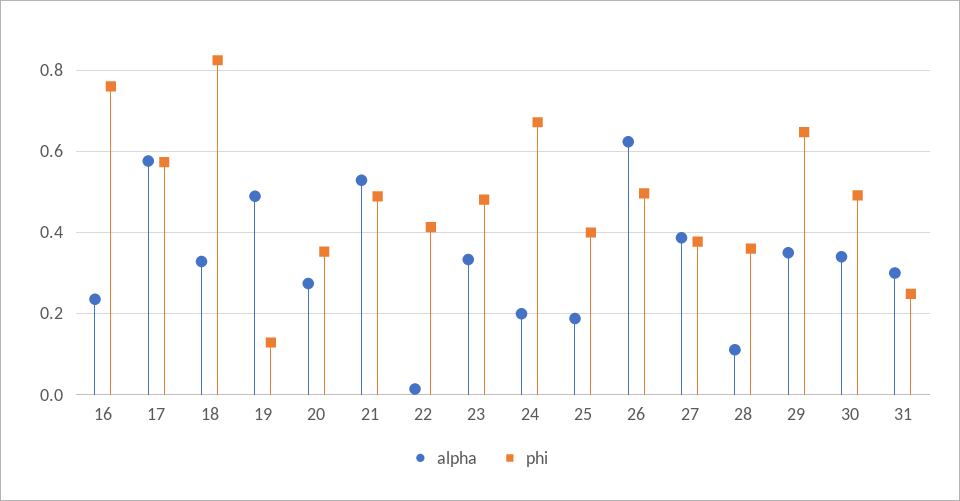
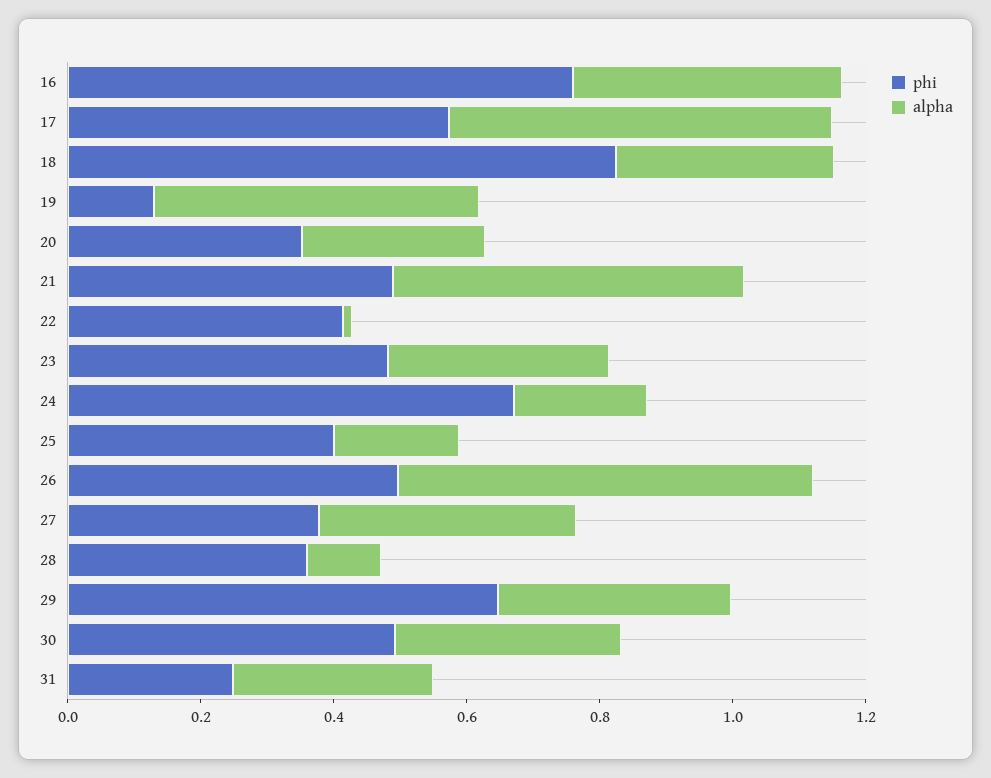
  {
    "alpha": {
-     "16": 0.24,
+     "16": 0.4,
      "17": 0.58,
      "18": 0.32,
      "19": 0.48,
      "20": 0.28,
      "21": 0.52,
      "22": 0.02,
      "23": 0.34,
      "24": 0.2,
      "25": 0.18,
      "26": 0.62,
      "27": 0.38,
      "28": 0.12,
      "29": 0.36,
      "30": 0.34,
      "31": 0.3
    },
    "phi": {
      "16": 0.76,
      "17": 0.58,
      "18": 0.82,
      "19": 0.12,
      "20": 0.36,
      "21": 0.48,
      "22": 0.42,
      "23": 0.48,
      "24": 0.68,
      "25": 0.4,
      "26": 0.5,
      "27": 0.38,
      "28": 0.36,
      "29": 0.64,
      "30": 0.5,
      "31": 0.24
    }
  }

